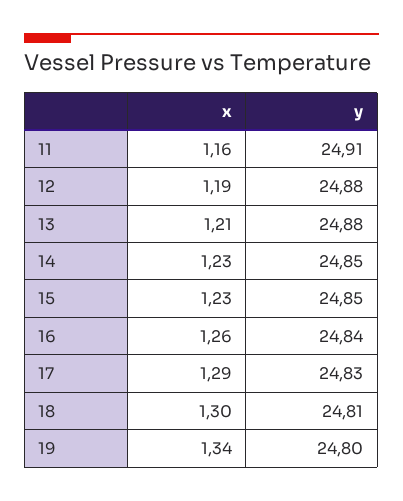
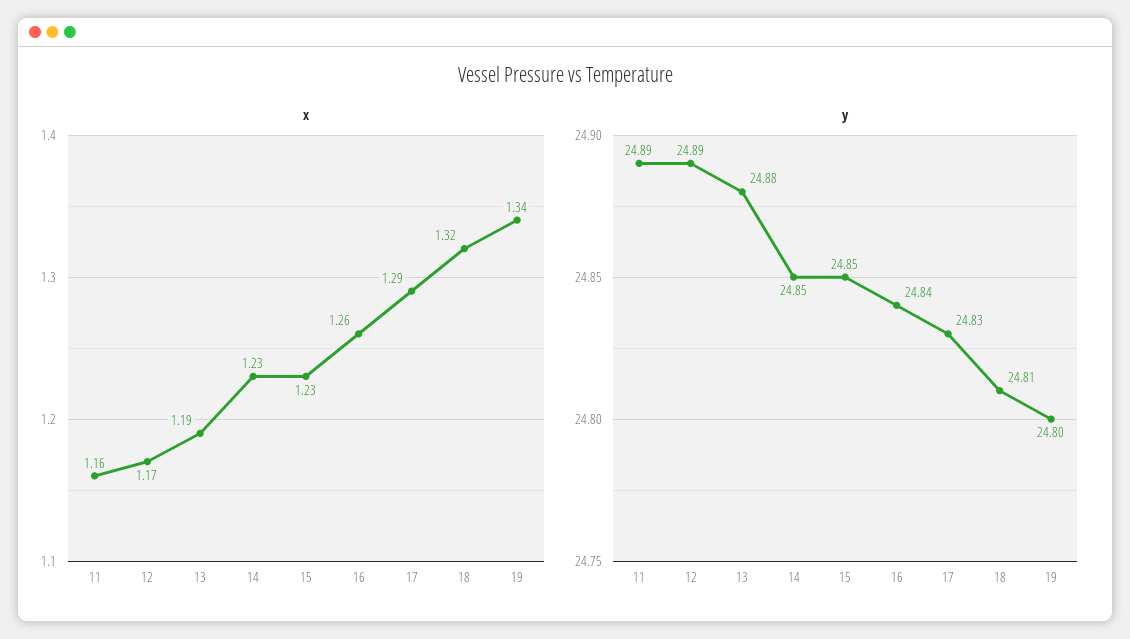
  {
    "x": {
      "11": 1.16,
-     "12": 1.19,
+     "12": 1.17,
-     "13": 1.21,
+     "13": 1.19,
      "14": 1.23,
      "15": 1.23,
      "16": 1.26,
      "17": 1.29,
-     "18": 1.3,
+     "18": 1.32,
      "19": 1.34
    },
    "y": {
-     "11": 24.91,
+     "11": 24.89,
-     "12": 24.88,
+     "12": 24.89,
      "13": 24.88,
      "14": 24.85,
      "15": 24.85,
      "16": 24.84,
      "17": 24.83,
      "18": 24.81,
      "19": 24.8
    }
  }

